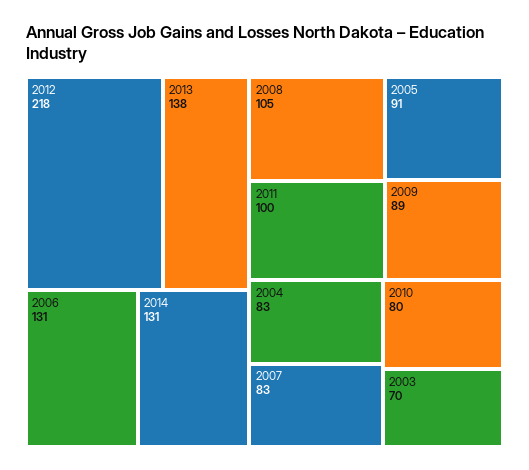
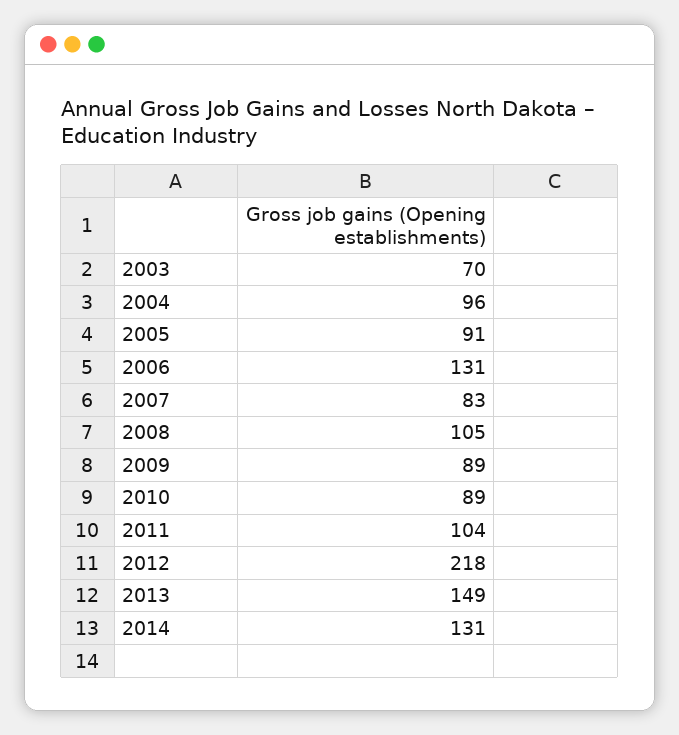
  {
    "2012": 218,
-   "2013": 138,
+   "2013": 149,
    "2006": 131,
    "2014": 131,
    "2008": 105,
-   "2011": 100,
+   "2011": 104,
    "2005": 91,
    "2009": 89,
-   "2004": 83,
+   "2004": 96,
    "2007": 83,
-   "2010": 80,
+   "2010": 89,
    "2003": 70
  }

